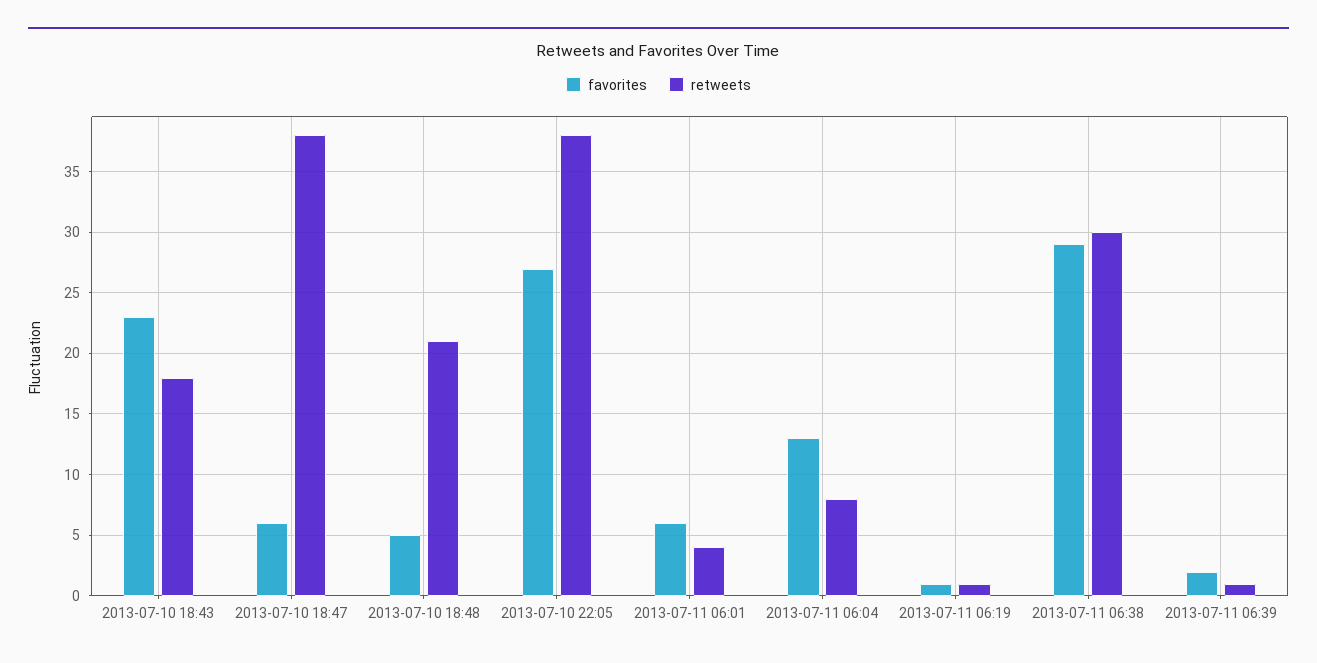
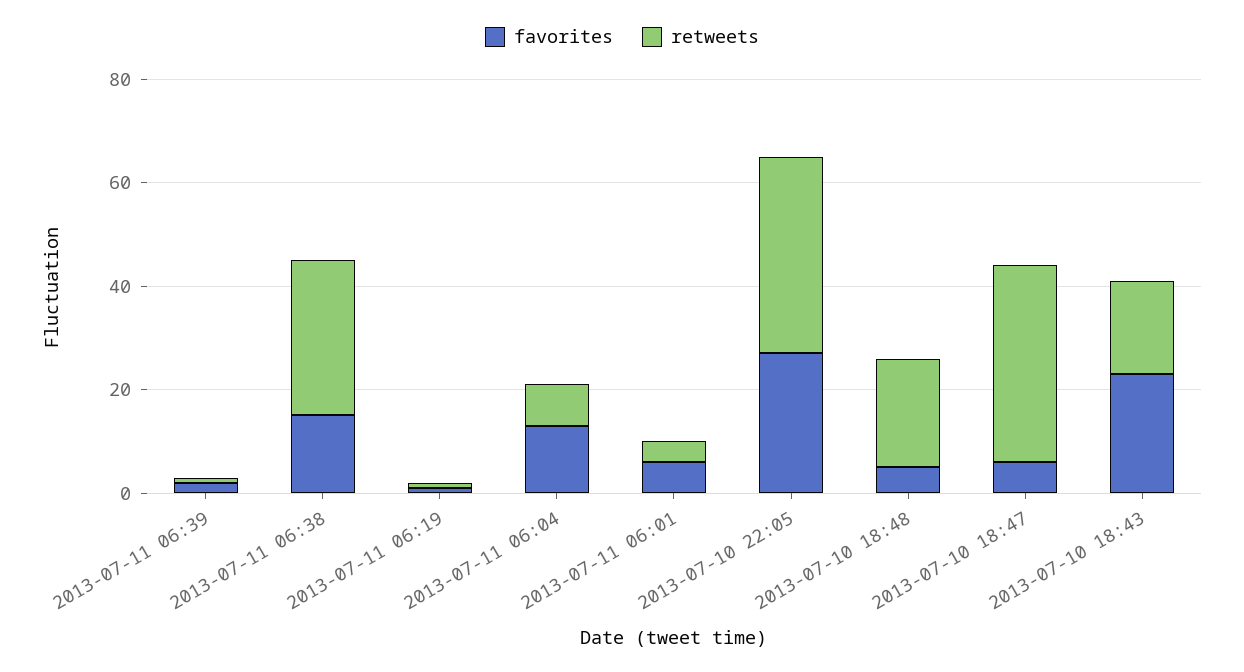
  {
    "favorites": {
      "2013-07-10 18:43": 23,
      "2013-07-10 18:47": 6,
      "2013-07-10 18:48": 5,
      "2013-07-10 22:05": 27,
      "2013-07-11 06:01": 6,
      "2013-07-11 06:04": 13,
      "2013-07-11 06:19": 1,
-     "2013-07-11 06:38": 29,
+     "2013-07-11 06:38": 15,
      "2013-07-11 06:39": 2
    },
    "retweets": {
      "2013-07-10 18:43": 18,
      "2013-07-10 18:47": 38,
      "2013-07-10 18:48": 21,
      "2013-07-10 22:05": 38,
      "2013-07-11 06:01": 4,
      "2013-07-11 06:04": 8,
      "2013-07-11 06:19": 1,
      "2013-07-11 06:38": 30,
      "2013-07-11 06:39": 1
    }
  }

